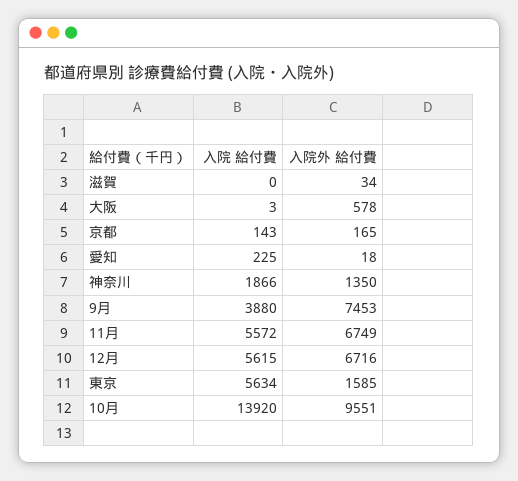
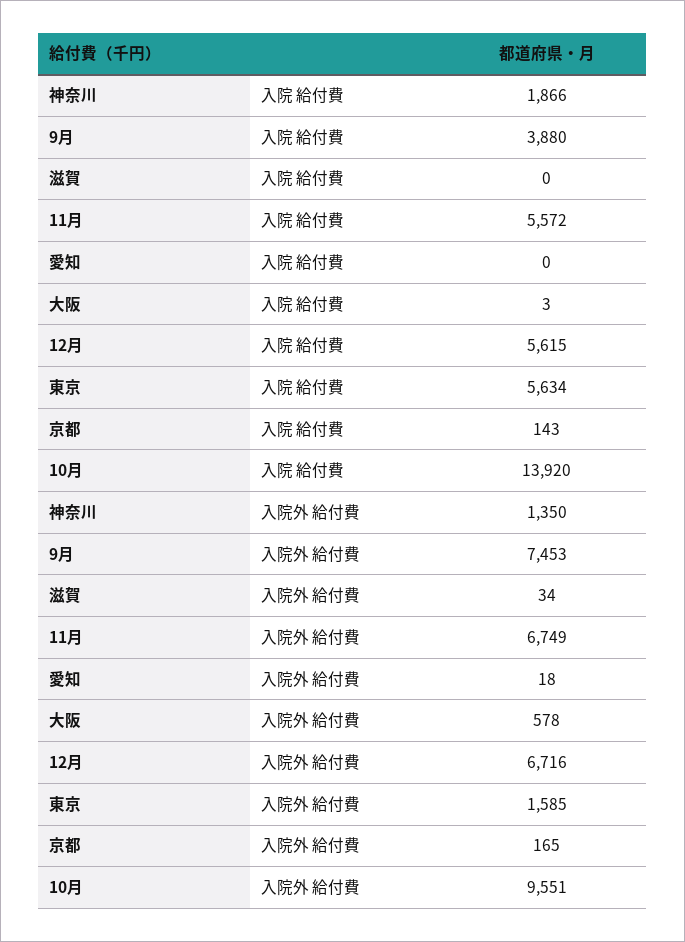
  {
    "入院 給付費": {
      "滋賀": 0,
      "大阪": 3,
      "京都": 143,
-     "愛知": 225,
+     "愛知": 0,
      "神奈川": 1866,
      "9月": 3880,
      "11月": 5572,
      "12月": 5615,
      "東京": 5634,
      "10月": 13920
    },
    "入院外 給付費": {
      "滋賀": 34,
      "大阪": 578,
      "京都": 165,
      "愛知": 18,
      "神奈川": 1350,
      "9月": 7453,
      "11月": 6749,
      "12月": 6716,
      "東京": 1585,
      "10月": 9551
    }
  }

